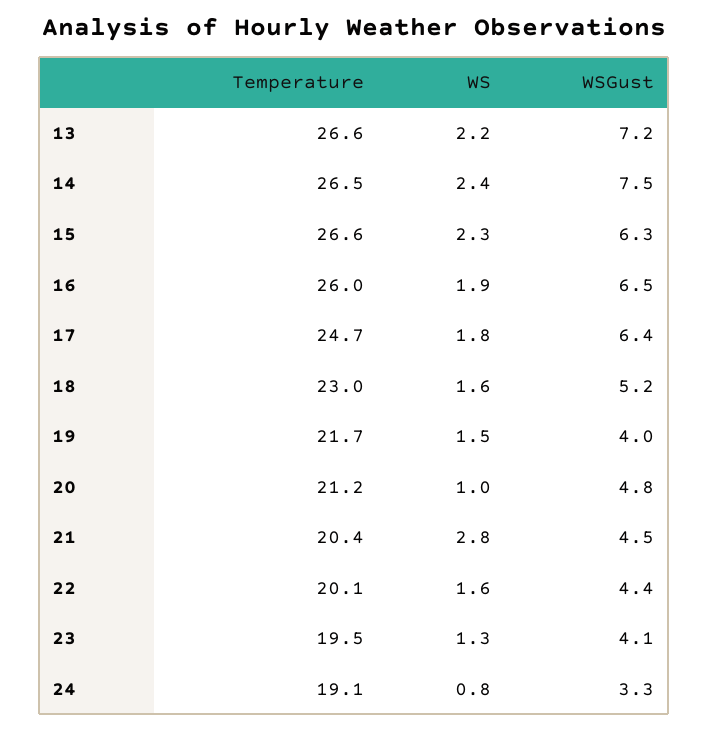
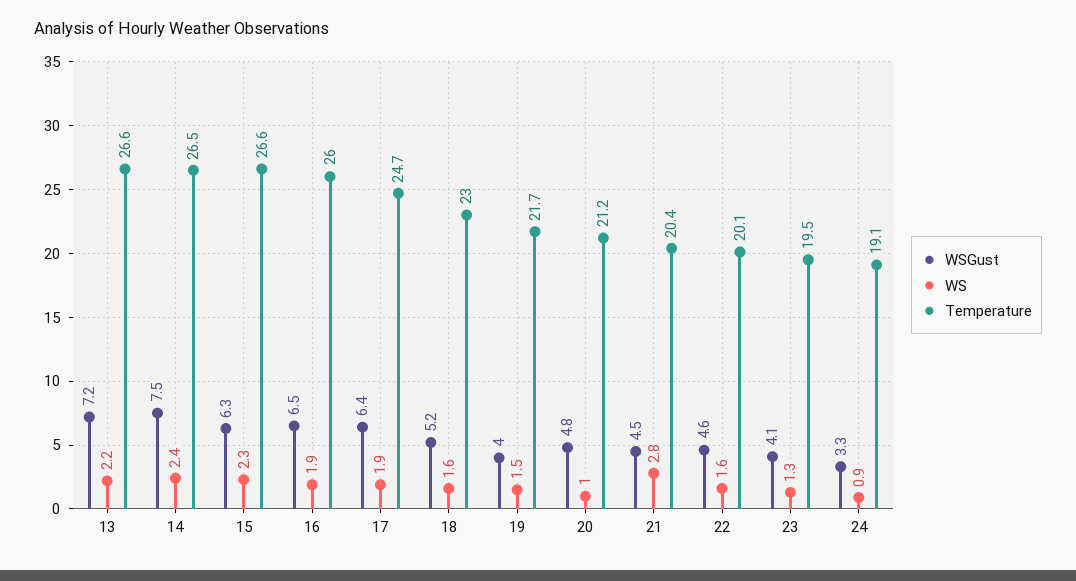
  {
    "Temperature": {
      "13": 26.6,
      "14": 26.5,
      "15": 26.6,
      "16": 26,
      "17": 24.7,
      "18": 23,
      "19": 21.7,
      "20": 21.2,
      "21": 20.4,
      "22": 20.1,
      "23": 19.5,
      "24": 19.1
    },
    "WS": {
      "13": 2.2,
      "14": 2.4,
      "15": 2.3,
      "16": 1.9,
-     "17": 1.8,
+     "17": 1.9,
      "18": 1.6,
      "19": 1.5,
      "20": 1,
      "21": 2.8,
      "22": 1.6,
      "23": 1.3,
-     "24": 0.8
+     "24": 0.9
    },
    "WSGust": {
      "13": 7.2,
      "14": 7.5,
      "15": 6.3,
      "16": 6.5,
      "17": 6.4,
      "18": 5.2,
      "19": 4,
      "20": 4.8,
      "21": 4.5,
-     "22": 4.4,
+     "22": 4.6,
      "23": 4.1,
      "24": 3.3
    }
  }

